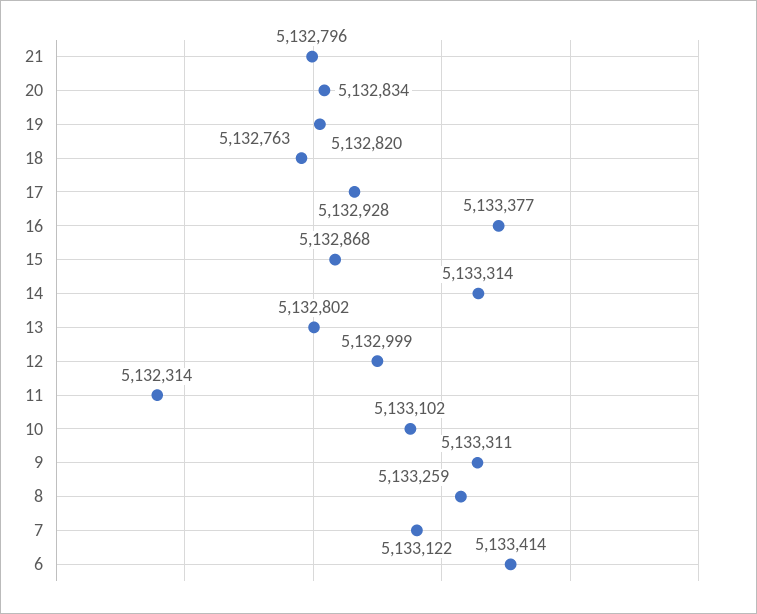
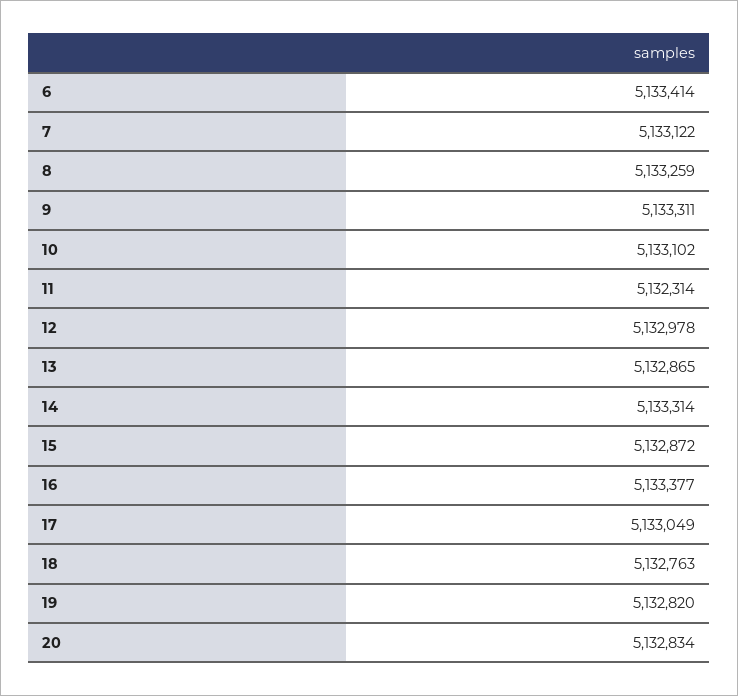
  {
-   "21": 5132796,
    "20": 5132834,
    "19": 5132820,
    "18": 5132763,
-   "17": 5132928,
+   "17": 5133049,
    "16": 5133377,
-   "15": 5132868,
+   "15": 5132872,
    "14": 5133314,
-   "13": 5132802,
+   "13": 5132865,
-   "12": 5132999,
+   "12": 5132978,
    "11": 5132314,
    "10": 5133102,
    "9": 5133311,
    "8": 5133259,
    "7": 5133122,
    "6": 5133414
  }

